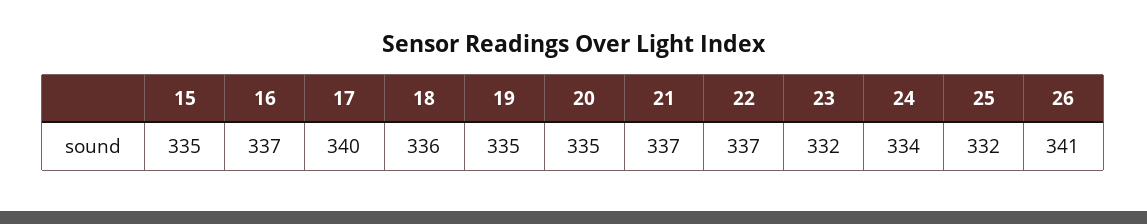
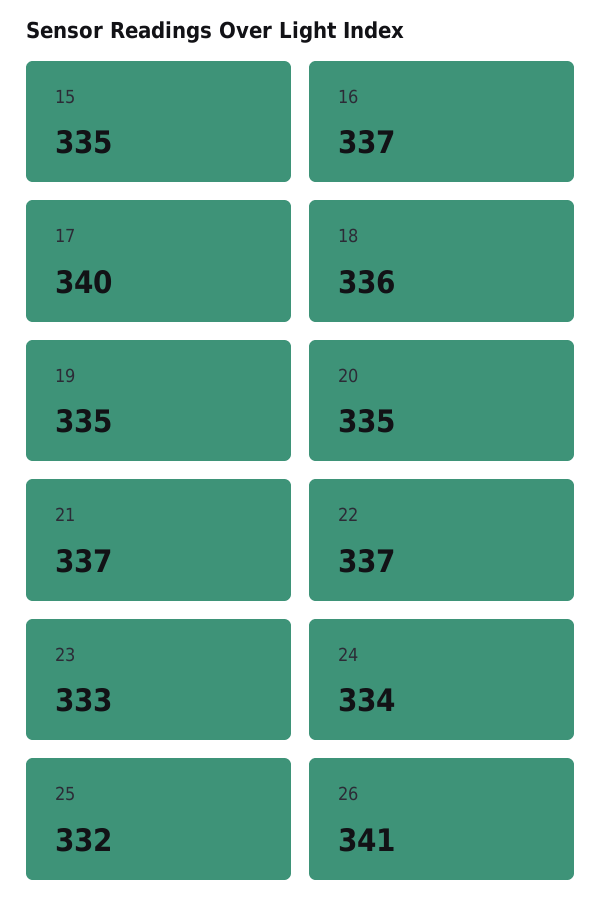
  {
    "15": 335,
    "16": 337,
    "17": 340,
    "18": 336,
    "19": 335,
    "20": 335,
    "21": 337,
    "22": 337,
-   "23": 332,
+   "23": 333,
    "24": 334,
    "25": 332,
    "26": 341
  }

